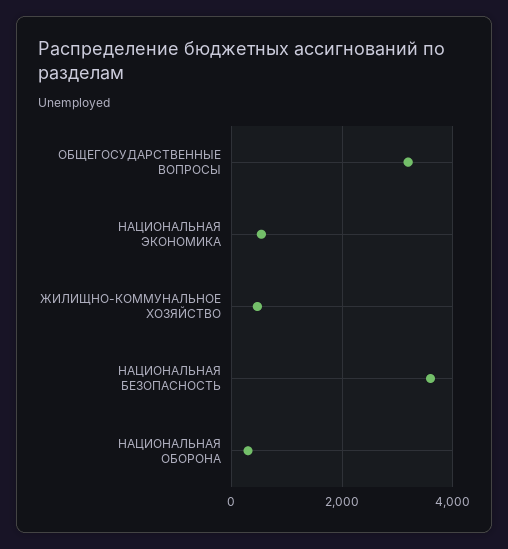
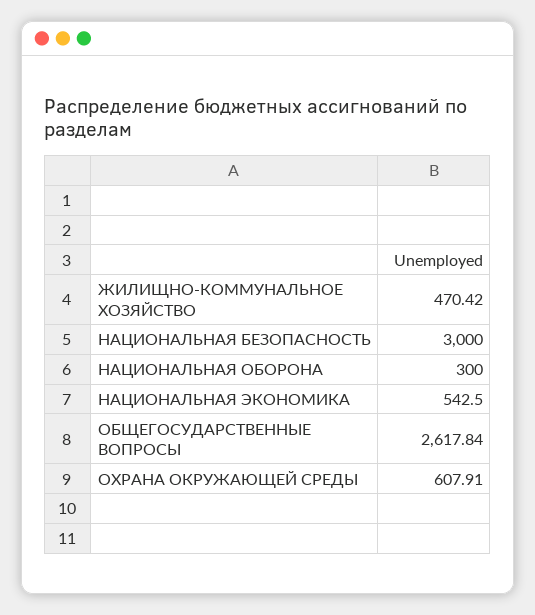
  {
-   "ОБЩЕГОСУДАРСТВЕННЫЕ ВОПРОСЫ": 3200,
+   "ОБЩЕГОСУДАРСТВЕННЫЕ ВОПРОСЫ": 2617.84,
    "НАЦИОНАЛЬНАЯ ЭКОНОМИКА": 542.5,
    "ЖИЛИЩНО-КОММУНАЛЬНОЕ ХОЗЯЙСТВО": 470.42,
-   "НАЦИОНАЛЬНАЯ БЕЗОПАСНОСТЬ": 3600,
+   "НАЦИОНАЛЬНАЯ БЕЗОПАСНОСТЬ": 3000,
-   "НАЦИОНАЛЬНАЯ ОБОРОНА": 300
+   "НАЦИОНАЛЬНАЯ ОБОРОНА": 300,
+   "ОХРАНА ОКРУЖАЮЩЕЙ СРЕДЫ": 607.91
  }

